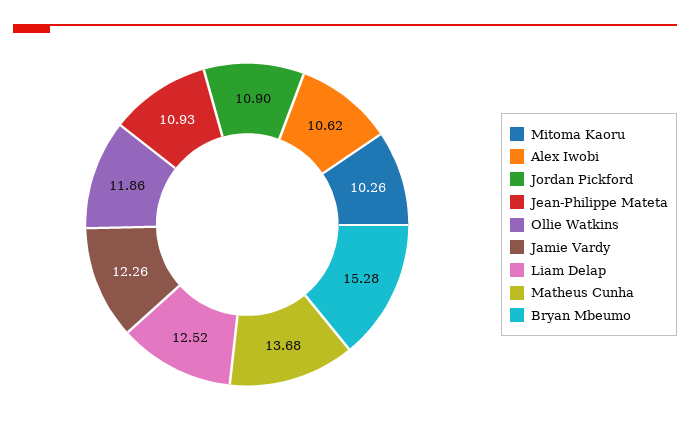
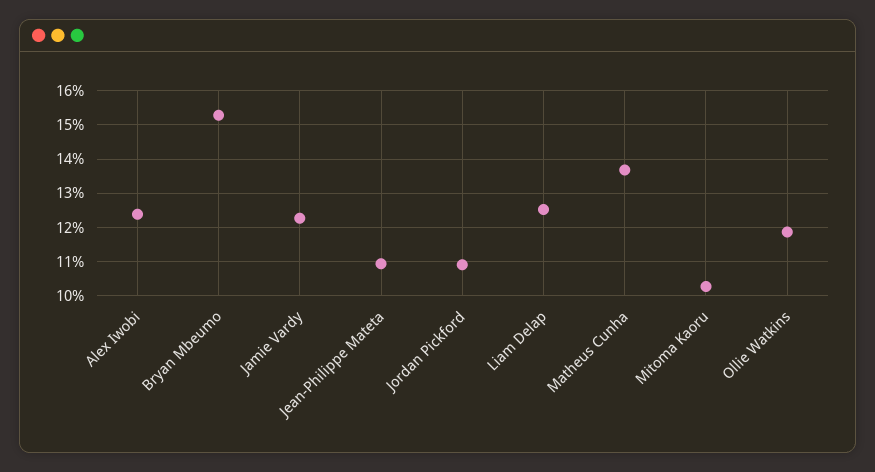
  {
    "Mitoma Kaoru": 10.26,
-   "Alex Iwobi": 10.62,
+   "Alex Iwobi": 12.4,
    "Jordan Pickford": 10.9,
    "Jean-Philippe Mateta": 10.93,
    "Ollie Watkins": 11.86,
    "Jamie Vardy": 12.26,
    "Liam Delap": 12.52,
    "Matheus Cunha": 13.68,
    "Bryan Mbeumo": 15.28
  }

